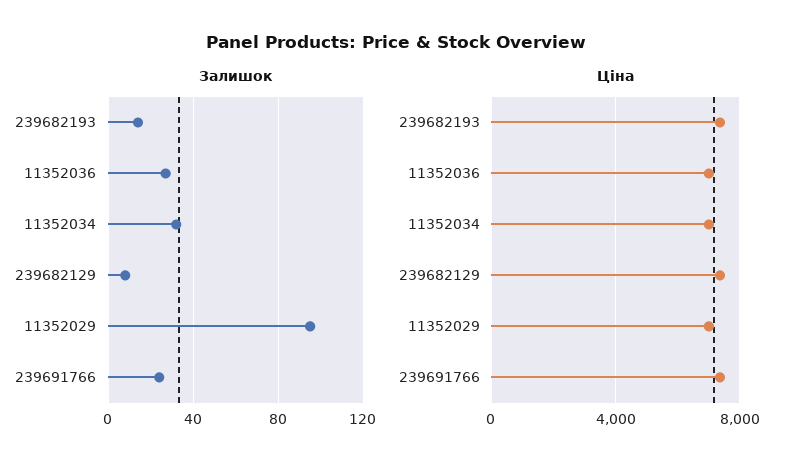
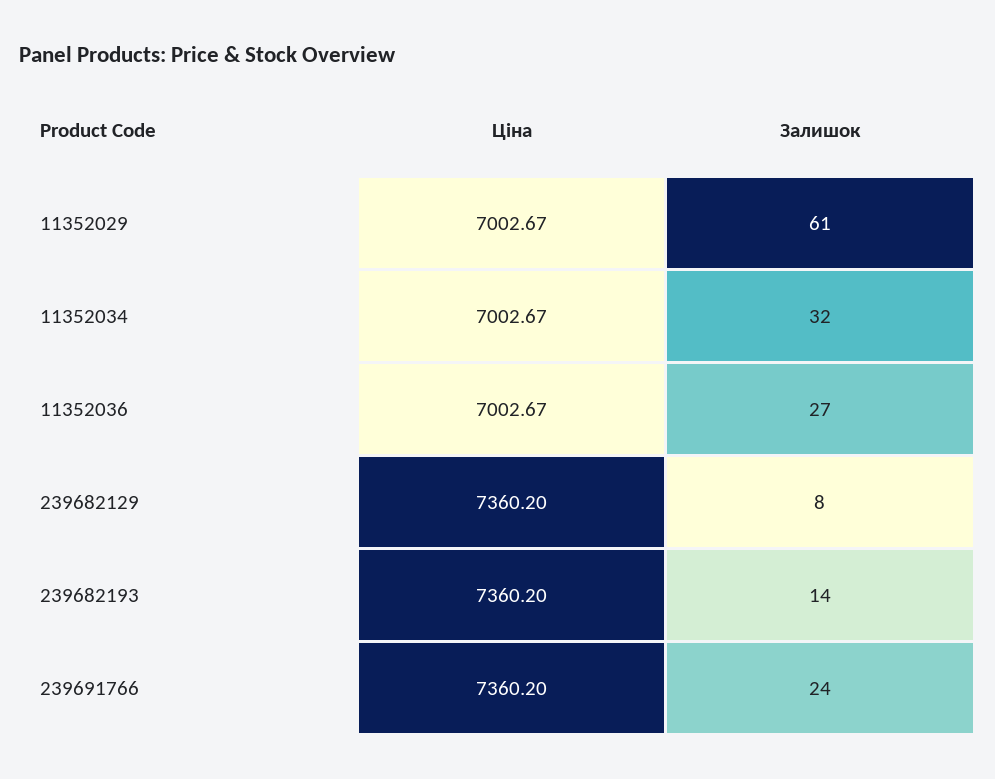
  {
    "Залишок": {
      "239682193": 14,
      "11352036": 27,
      "11352034": 32,
      "239682129": 8,
-     "11352029": 95,
+     "11352029": 61,
      "239691766": 24
    },
    "Ціна": {
      "239682193": 7360.2,
      "11352036": 7002.67,
      "11352034": 7002.67,
      "239682129": 7360.2,
      "11352029": 7002.67,
      "239691766": 7360.2
    }
  }

